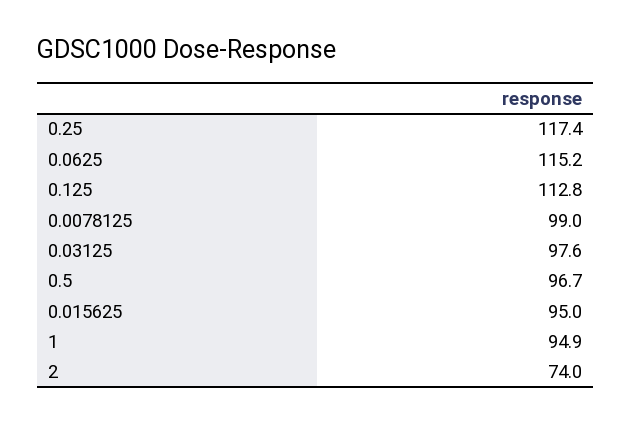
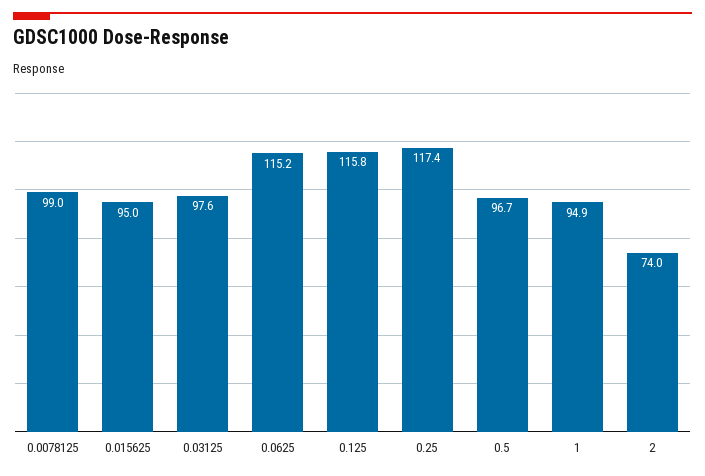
  {
    "0.25": 117.4,
    "0.0625": 115.2,
-   "0.125": 112.8,
+   "0.125": 115.8,
    "0.0078125": 99,
    "0.03125": 97.6,
    "0.5": 96.7,
    "0.015625": 95,
    "1": 94.9,
    "2": 74
  }

